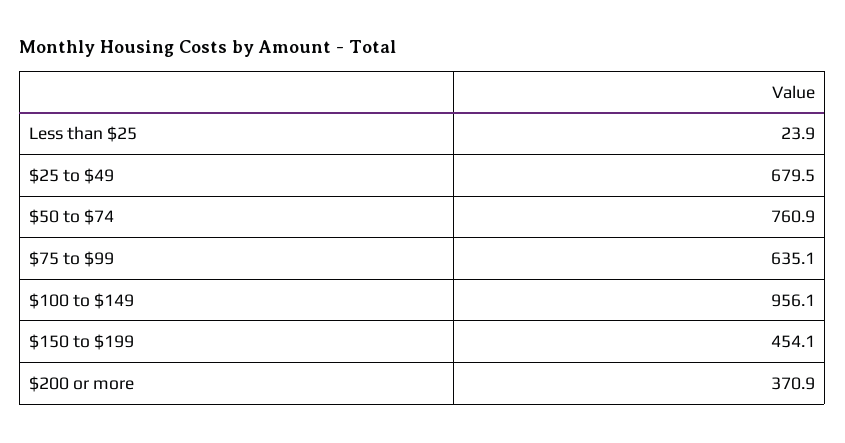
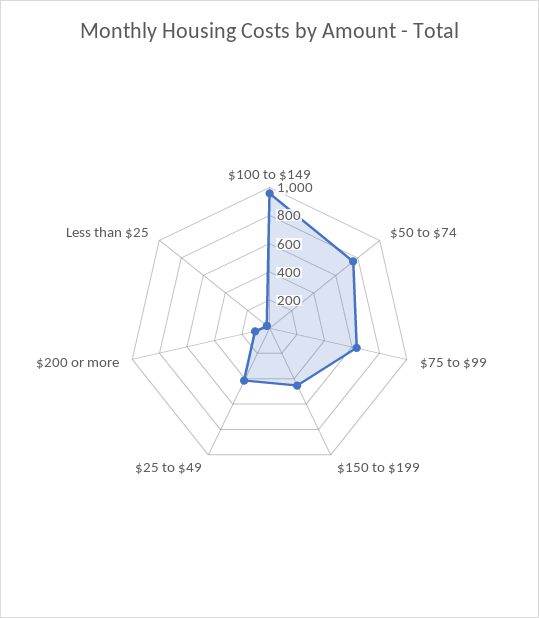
  {
    "Less than $25": 23.9,
-   "$25 to $49": 679.5,
+   "$25 to $49": 400,
    "$50 to $74": 760.9,
    "$75 to $99": 635.1,
    "$100 to $149": 956.1,
    "$150 to $199": 454.1,
-   "$200 or more": 370.9
+   "$200 or more": 100
  }

